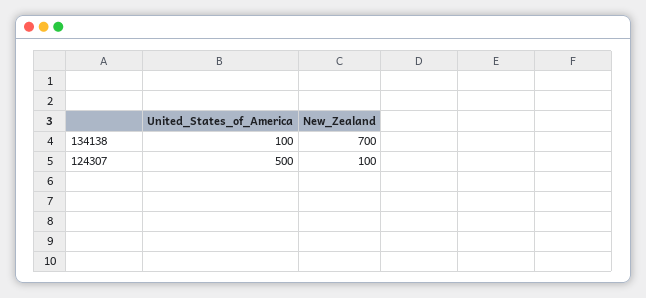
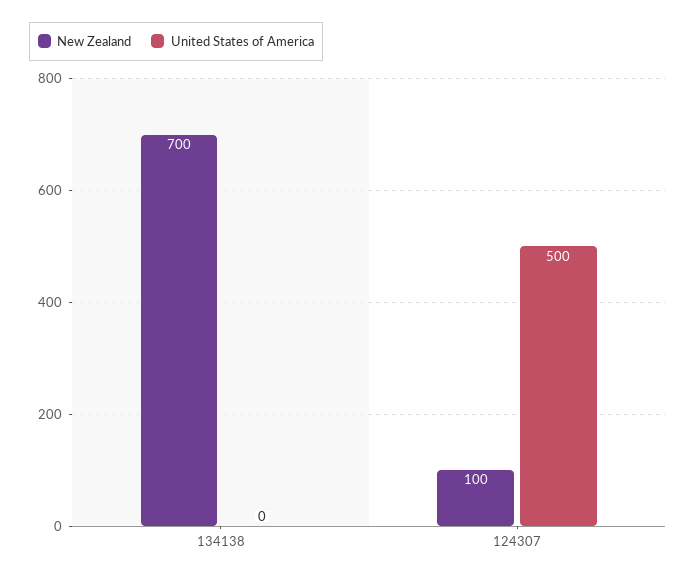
  {
    "United_States_of_America": {
-     "134138": 100,
+     "134138": 0,
      "124307": 500
    },
    "New_Zealand": {
      "134138": 700,
      "124307": 100
    }
  }

